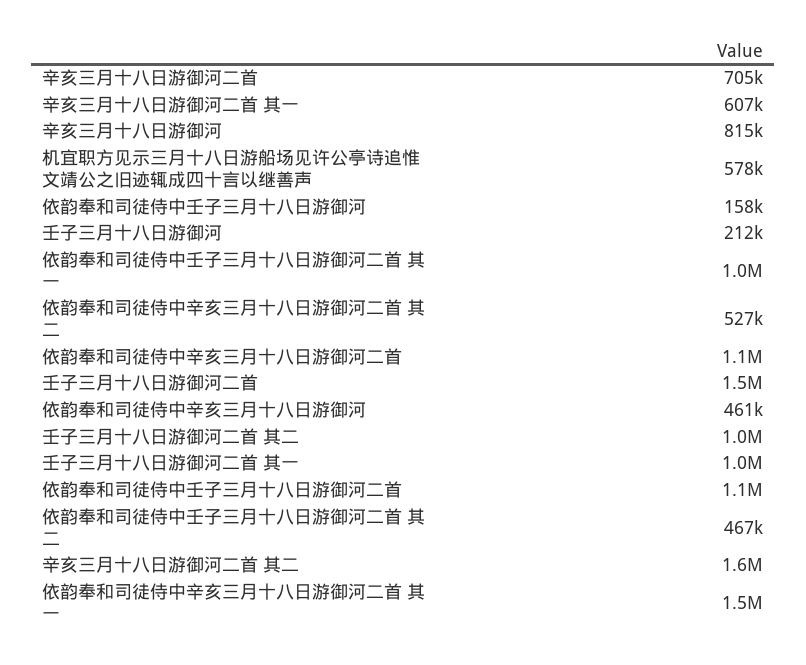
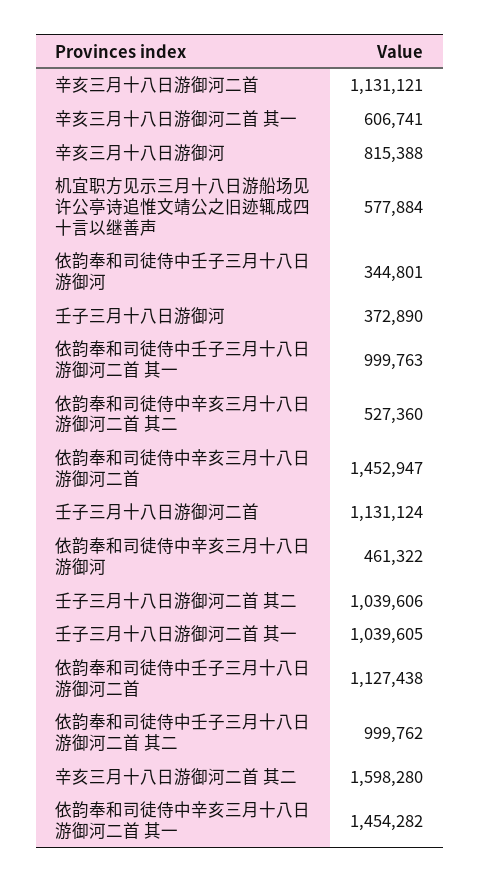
  {
-   "辛亥三月十八日游御河二首": 705000,
+   "辛亥三月十八日游御河二首": 1131121,
    "辛亥三月十八日游御河二首 其一": 606741,
    "辛亥三月十八日游御河": 815388,
    "机宜职方见示三月十八日游船场见许公亭诗追惟文靖公之旧迹辄成四十言以继善声": 577884,
-   "依韵奉和司徒侍中壬子三月十八日游御河": 158000,
+   "依韵奉和司徒侍中壬子三月十八日游御河": 344801,
-   "壬子三月十八日游御河": 212000,
+   "壬子三月十八日游御河": 372890,
    "依韵奉和司徒侍中壬子三月十八日游御河二首 其一": 999763,
    "依韵奉和司徒侍中辛亥三月十八日游御河二首 其二": 527360,
-   "依韵奉和司徒侍中辛亥三月十八日游御河二首": 1100000,
+   "依韵奉和司徒侍中辛亥三月十八日游御河二首": 1452947,
-   "壬子三月十八日游御河二首": 1500000,
+   "壬子三月十八日游御河二首": 1131124,
    "依韵奉和司徒侍中辛亥三月十八日游御河": 461322,
    "壬子三月十八日游御河二首 其二": 1039606,
    "壬子三月十八日游御河二首 其一": 1039605,
    "依韵奉和司徒侍中壬子三月十八日游御河二首": 1127438,
-   "依韵奉和司徒侍中壬子三月十八日游御河二首 其二": 467000,
+   "依韵奉和司徒侍中壬子三月十八日游御河二首 其二": 999762,
    "辛亥三月十八日游御河二首 其二": 1598280,
    "依韵奉和司徒侍中辛亥三月十八日游御河二首 其一": 1454282
  }

